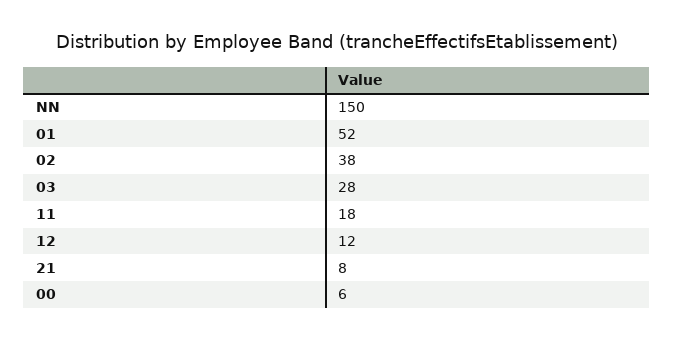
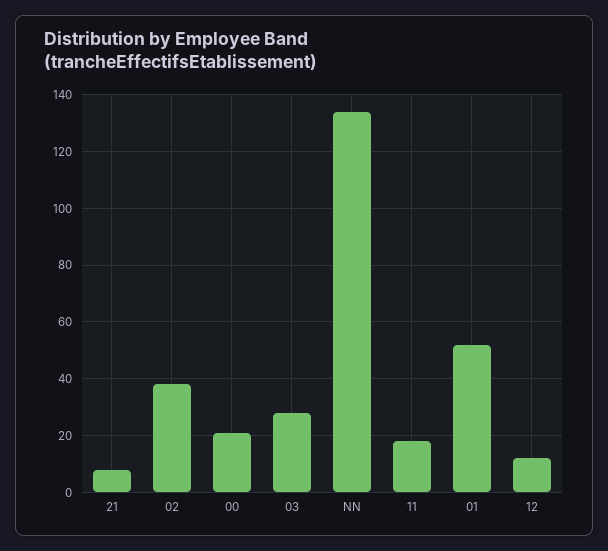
  {
-   "NN": 150,
+   "NN": 135,
    "01": 52,
    "02": 38,
    "03": 28,
    "11": 18,
    "12": 12,
    "21": 8,
-   "00": 6
+   "00": 20
  }

